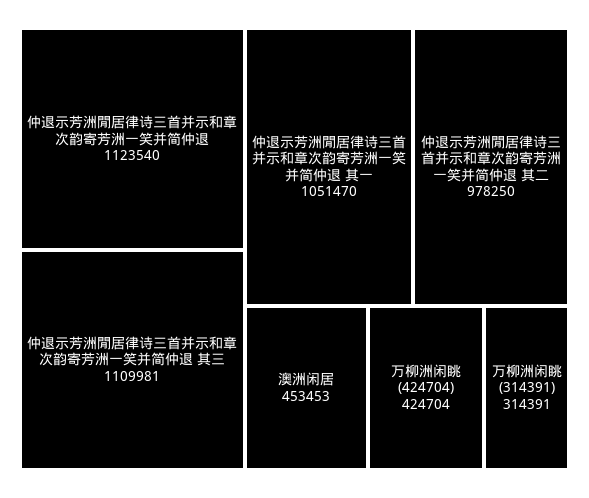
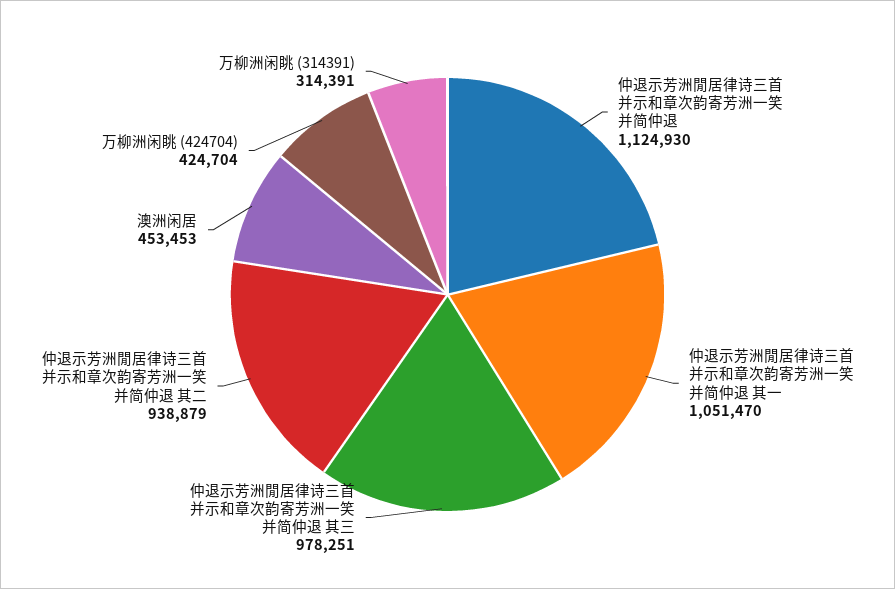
  {
-   "仲退示芳洲閒居律诗三首并示和章次韵寄芳洲一笑并简仲退": 1123540,
+   "仲退示芳洲閒居律诗三首并示和章次韵寄芳洲一笑并简仲退": 1124930,
-   "仲退示芳洲閒居律诗三首并示和章次韵寄芳洲一笑并简仲退 其三": 1109981,
+   "仲退示芳洲閒居律诗三首并示和章次韵寄芳洲一笑并简仲退 其三": 978251,
    "仲退示芳洲閒居律诗三首并示和章次韵寄芳洲一笑并简仲退 其一": 1051470,
-   "仲退示芳洲閒居律诗三首并示和章次韵寄芳洲一笑并简仲退 其二": 978250,
+   "仲退示芳洲閒居律诗三首并示和章次韵寄芳洲一笑并简仲退 其二": 938879,
    "澳洲闲居": 453453,
    "万柳洲闲眺 (424704)": 424704,
    "万柳洲闲眺 (314391)": 314391
  }

